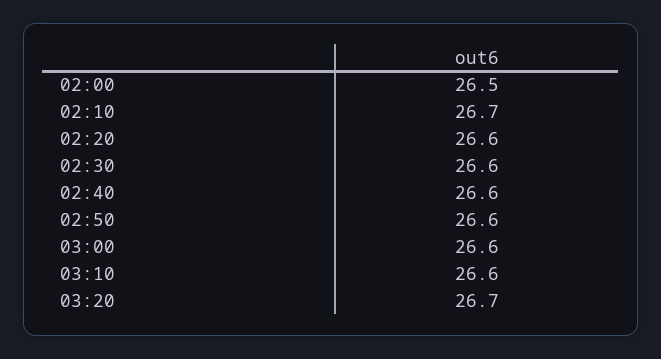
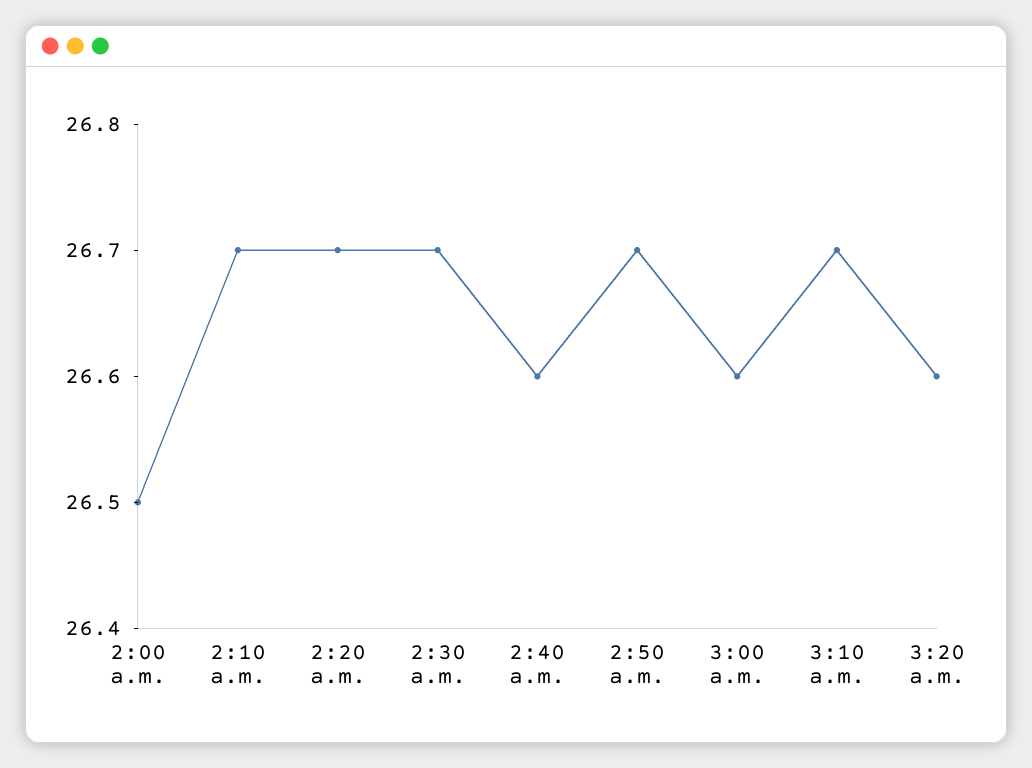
  {
    "02:00": 26.5,
    "02:10": 26.7,
-   "02:20": 26.6,
+   "02:20": 26.7,
-   "02:30": 26.6,
+   "02:30": 26.7,
    "02:40": 26.6,
-   "02:50": 26.6,
+   "02:50": 26.7,
    "03:00": 26.6,
-   "03:10": 26.6,
+   "03:10": 26.7,
-   "03:20": 26.7
+   "03:20": 26.6
  }

